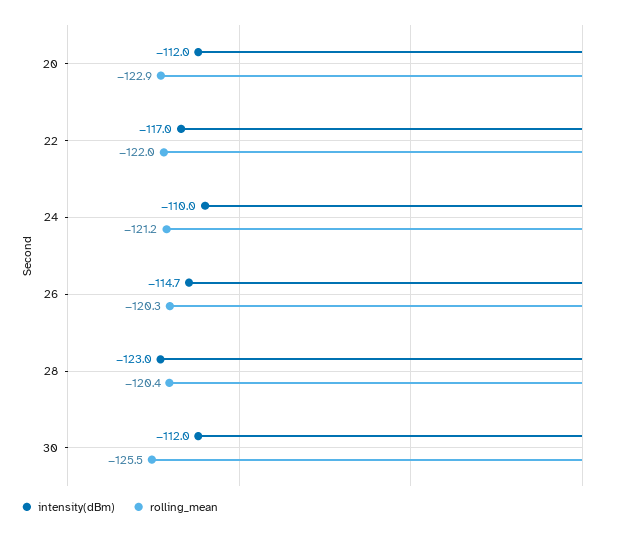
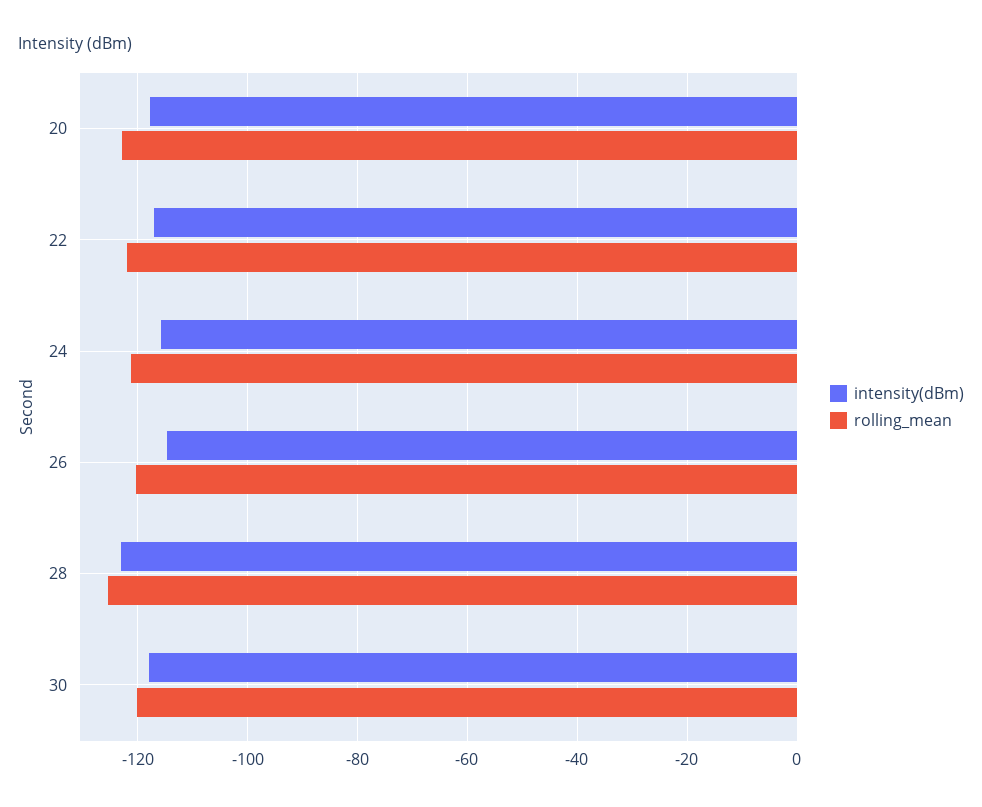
  {
    "intensity(dBm)": {
-     "20": -112,
+     "20": -118,
      "22": -117,
-     "24": -110,
+     "24": -116,
      "26": -114.7,
      "28": -123,
-     "30": -112
+     "30": -118
    },
    "rolling_mean": {
      "20": -122.9,
      "22": -122,
      "24": -121.2,
      "26": -120.3,
-     "28": -120.4,
+     "28": -126,
-     "30": -125.5
+     "30": -120
    }
  }

